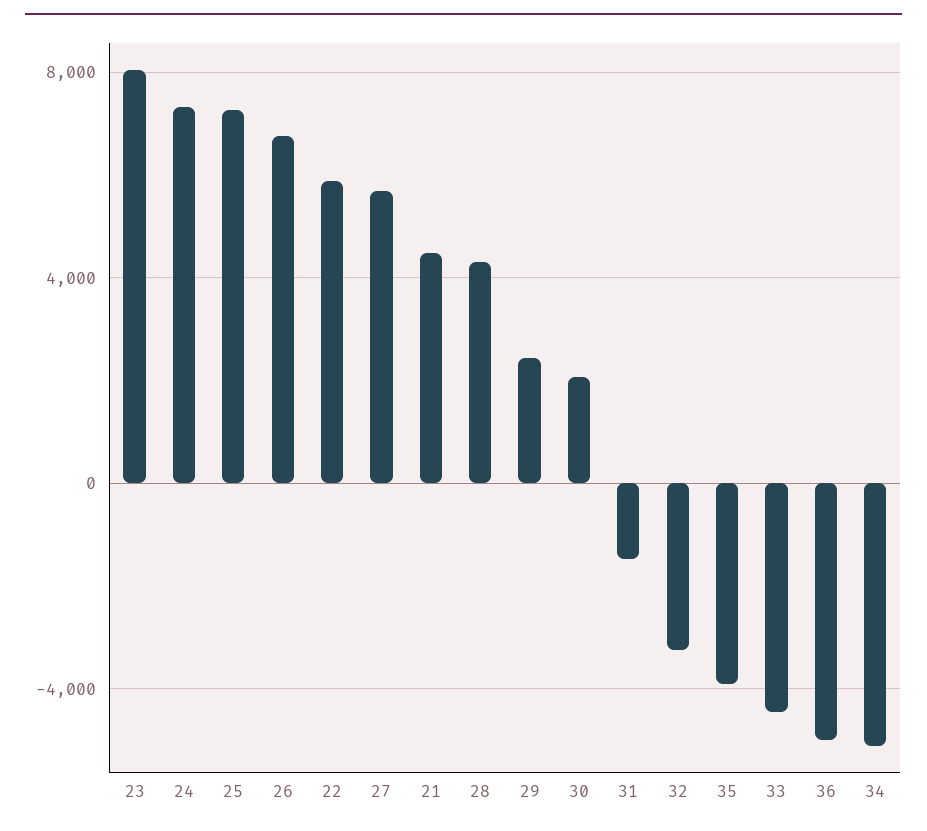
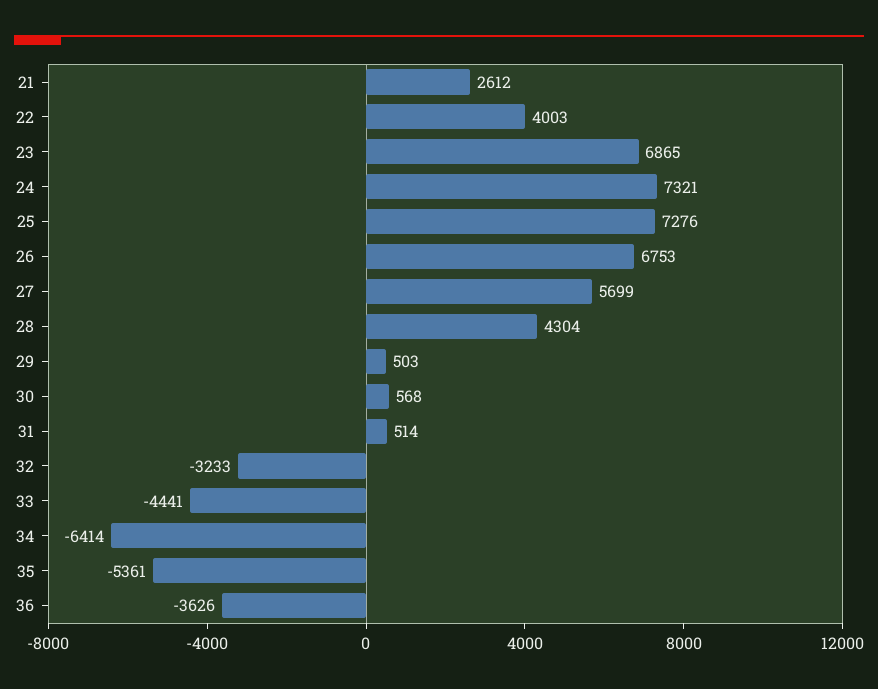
  {
-   "23": 8000,
+   "23": 6865,
    "24": 7321,
    "25": 7276,
    "26": 6753,
-   "22": 6000,
+   "22": 4003,
    "27": 5699,
-   "21": 4500,
+   "21": 2612,
    "28": 4304,
-   "29": 2500,
+   "29": 503,
-   "30": 2000,
+   "30": 568,
-   "31": -1500,
+   "31": 514,
    "32": -3233,
-   "35": -4000,
+   "35": -5361,
    "33": -4441,
-   "36": -5000,
+   "36": -3626,
-   "34": -5000
+   "34": -6414
  }

